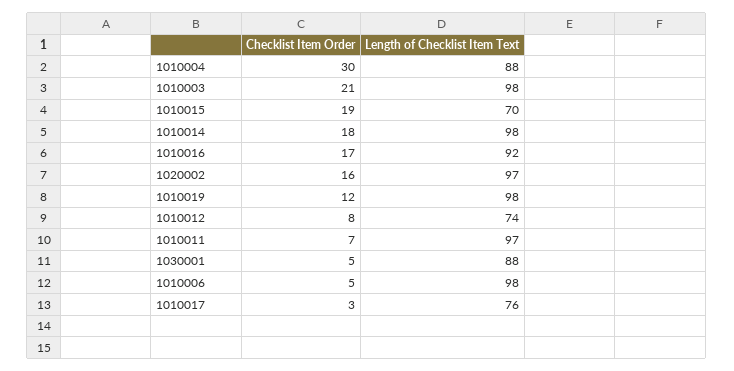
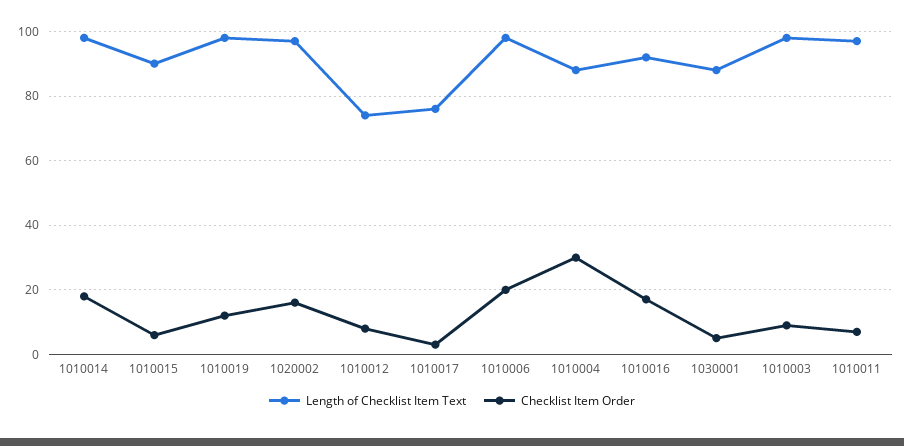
  {
    "Checklist Item Order": {
      "1010004": 30,
-     "1010003": 21,
+     "1010003": 10,
-     "1010015": 19,
+     "1010015": 5,
      "1010014": 18,
      "1010016": 17,
      "1020002": 16,
      "1010019": 12,
      "1010012": 8,
      "1010011": 7,
      "1030001": 5,
-     "1010006": 5,
+     "1010006": 20,
      "1010017": 3
    },
    "Length of Checklist Item Text": {
      "1010004": 88,
      "1010003": 98,
-     "1010015": 70,
+     "1010015": 90,
      "1010014": 98,
      "1010016": 92,
      "1020002": 97,
      "1010019": 98,
      "1010012": 74,
      "1010011": 97,
      "1030001": 88,
      "1010006": 98,
      "1010017": 76
    }
  }

